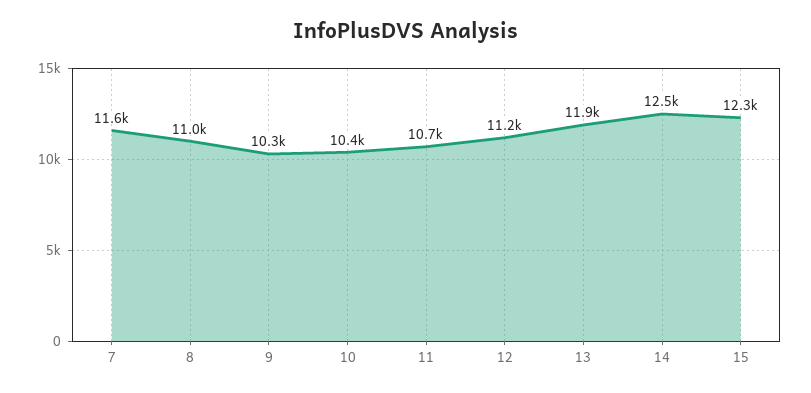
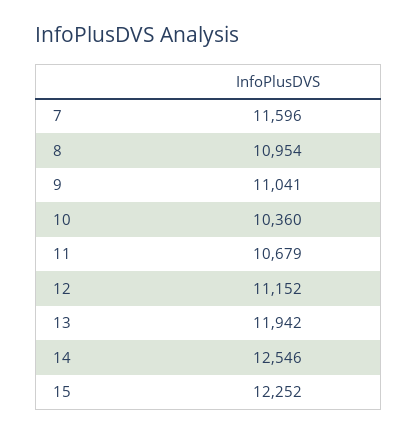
  {
    "7": 11596,
    "8": 10954,
-   "9": 10300,
+   "9": 11041,
    "10": 10360,
    "11": 10679,
    "12": 11152,
    "13": 11942,
    "14": 12546,
    "15": 12252
  }

